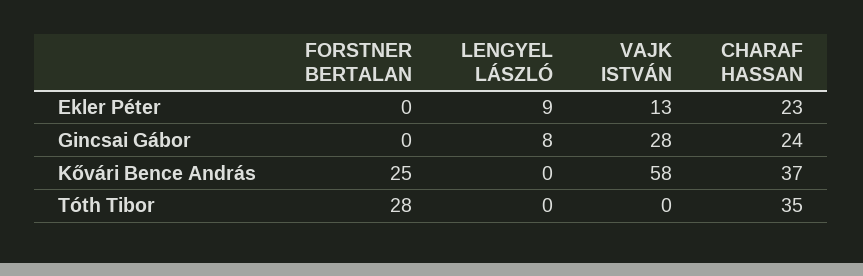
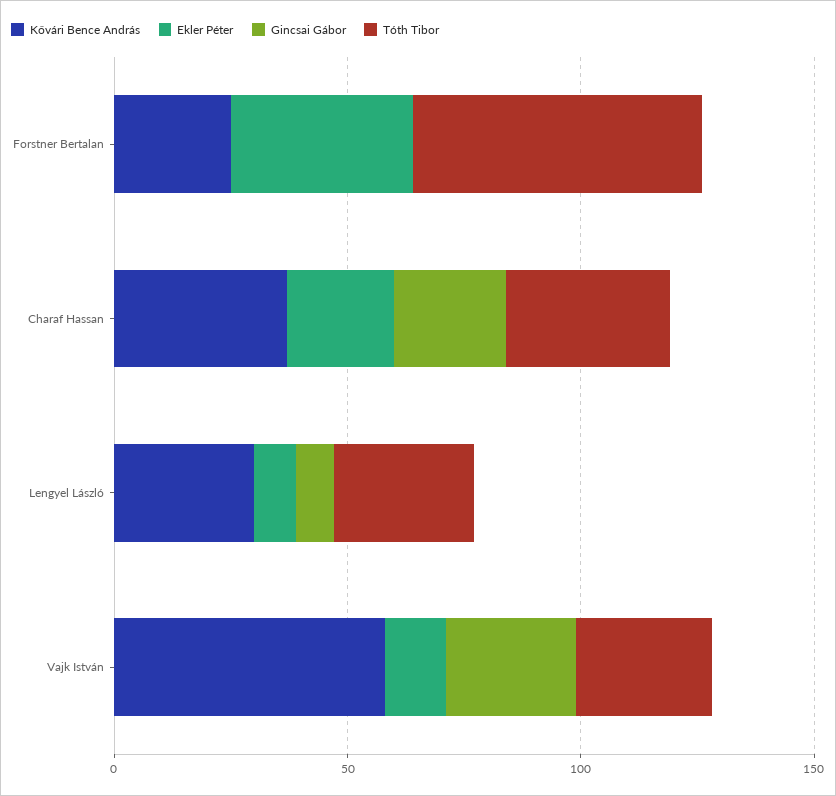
  {
    "Ekler Péter": {
-     "FORSTNER BERTALAN": 0,
+     "FORSTNER BERTALAN": 40,
      "LENGYEL LÁSZLÓ": 9,
      "VAJK ISTVÁN": 13,
      "CHARAF HASSAN": 23
    },
    "Gincsai Gábor": {
      "FORSTNER BERTALAN": 0,
      "LENGYEL LÁSZLÓ": 8,
      "VAJK ISTVÁN": 28,
      "CHARAF HASSAN": 24
    },
    "Kővári Bence András": {
      "FORSTNER BERTALAN": 25,
-     "LENGYEL LÁSZLÓ": 0,
+     "LENGYEL LÁSZLÓ": 30,
      "VAJK ISTVÁN": 58,
      "CHARAF HASSAN": 37
    },
    "Tóth Tibor": {
-     "FORSTNER BERTALAN": 28,
+     "FORSTNER BERTALAN": 60,
-     "LENGYEL LÁSZLÓ": 0,
+     "LENGYEL LÁSZLÓ": 30,
-     "VAJK ISTVÁN": 0,
+     "VAJK ISTVÁN": 30,
      "CHARAF HASSAN": 35
    }
  }

